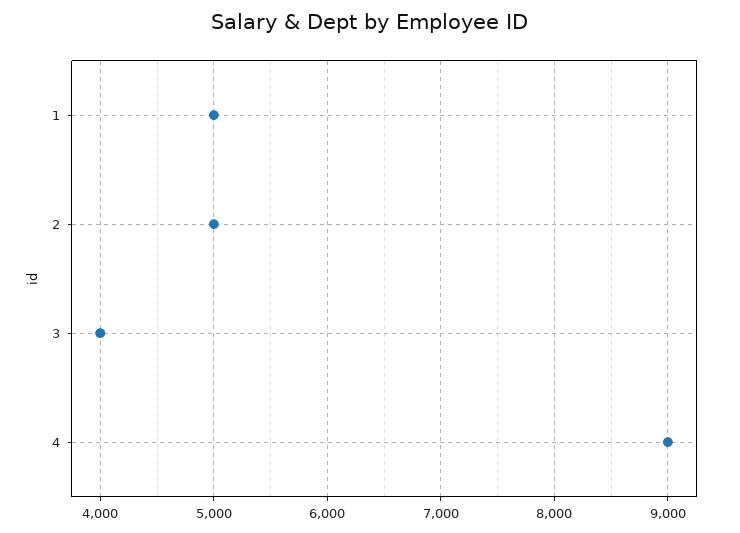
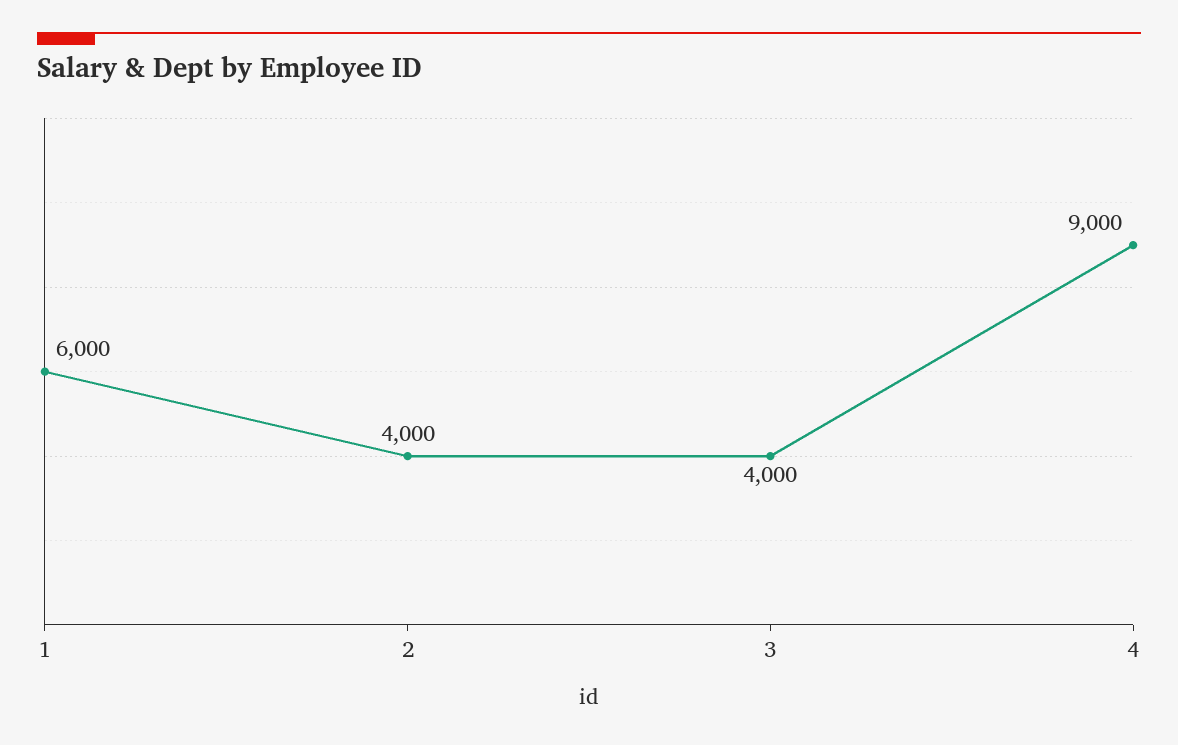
  {
-   "1": 5000,
+   "1": 6000,
-   "2": 5000,
+   "2": 4000,
    "3": 4000,
    "4": 9000
  }

